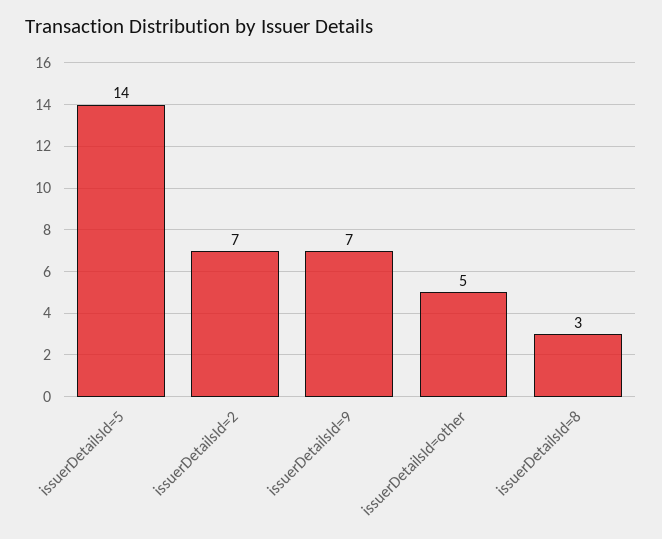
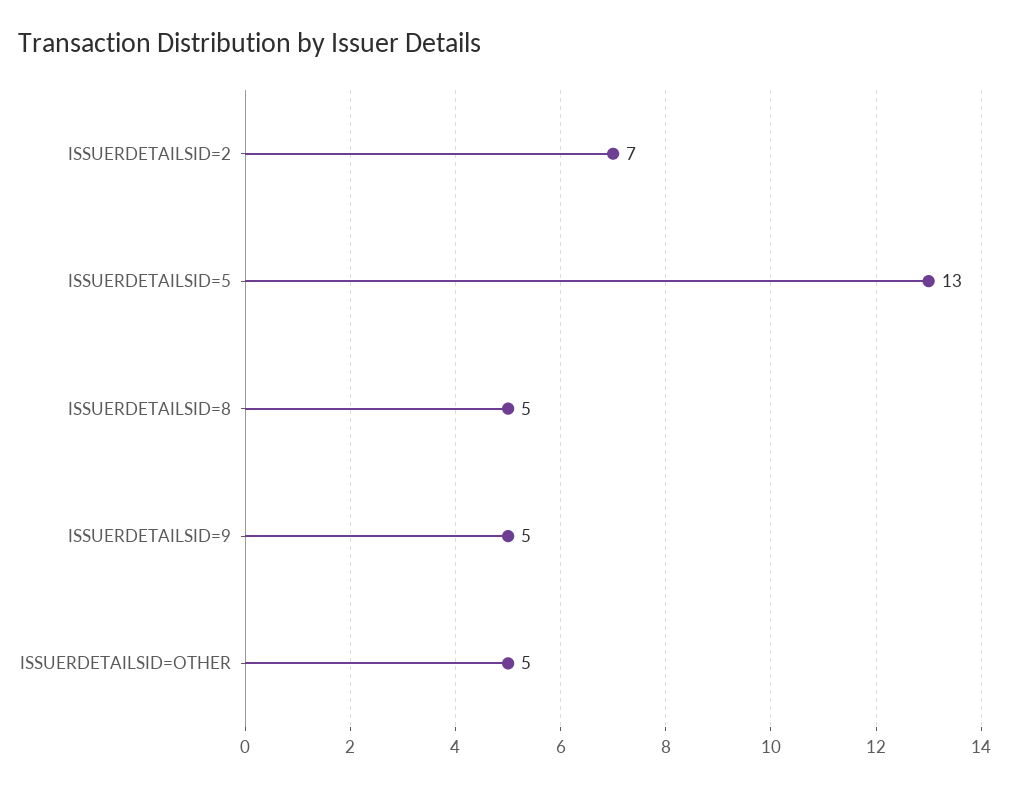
  {
-   "issuerDetailsId=5": 14,
+   "issuerDetailsId=5": 13,
    "issuerDetailsId=2": 7,
-   "issuerDetailsId=9": 7,
+   "issuerDetailsId=9": 5,
    "issuerDetailsId=other": 5,
-   "issuerDetailsId=8": 3
+   "issuerDetailsId=8": 5
  }

